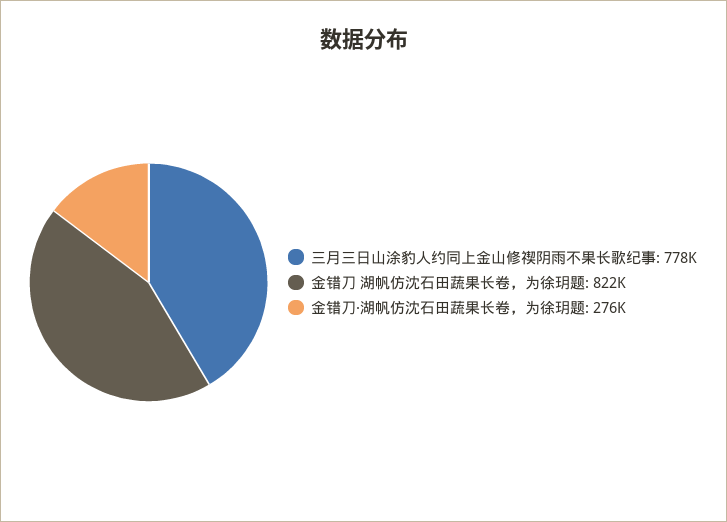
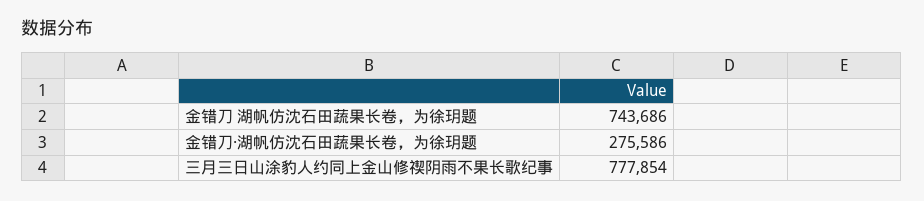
  {
    "三月三日山涂豹人约同上金山修禊阴雨不果长歌纪事": 777854,
-   "金错刀 湖帆仿沈石田蔬果长卷，为徐玥题": 822000,
+   "金错刀 湖帆仿沈石田蔬果长卷，为徐玥题": 743686,
    "金错刀·湖帆仿沈石田蔬果长卷，为徐玥题": 275586
  }

